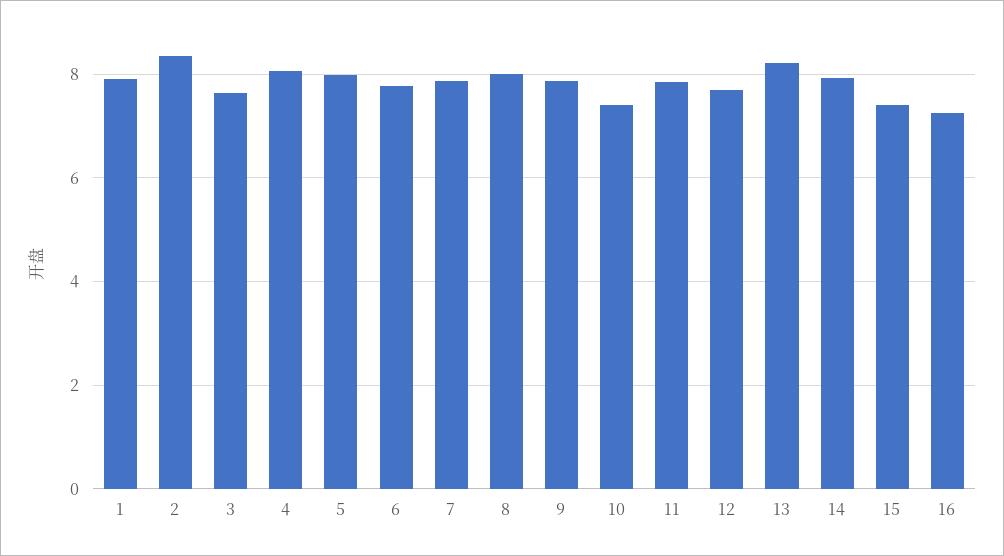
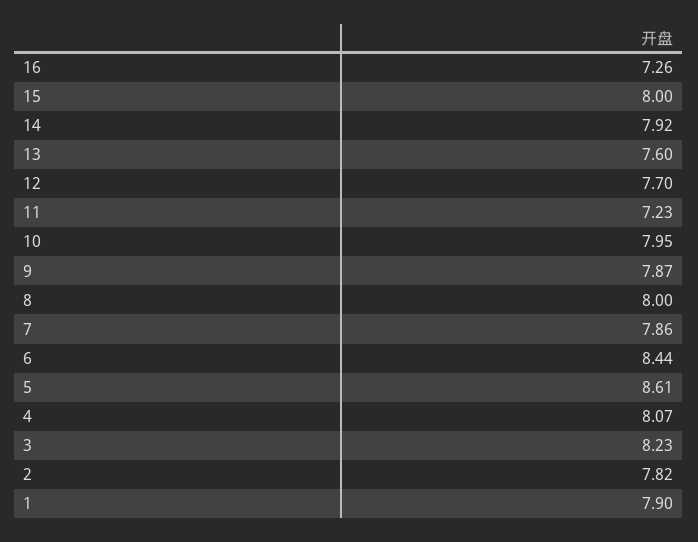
  {
    "1": 7.9,
-   "2": 8.4,
+   "2": 7.82,
-   "3": 7.6,
+   "3": 8.23,
    "4": 8.07,
-   "5": 8,
+   "5": 8.61,
-   "6": 7.8,
+   "6": 8.44,
    "7": 7.86,
    "8": 8,
    "9": 7.87,
-   "10": 7.4,
+   "10": 7.95,
-   "11": 7.8,
+   "11": 7.23,
    "12": 7.7,
-   "13": 8.2,
+   "13": 7.6,
    "14": 7.92,
-   "15": 7.4,
+   "15": 8,
    "16": 7.26
  }

